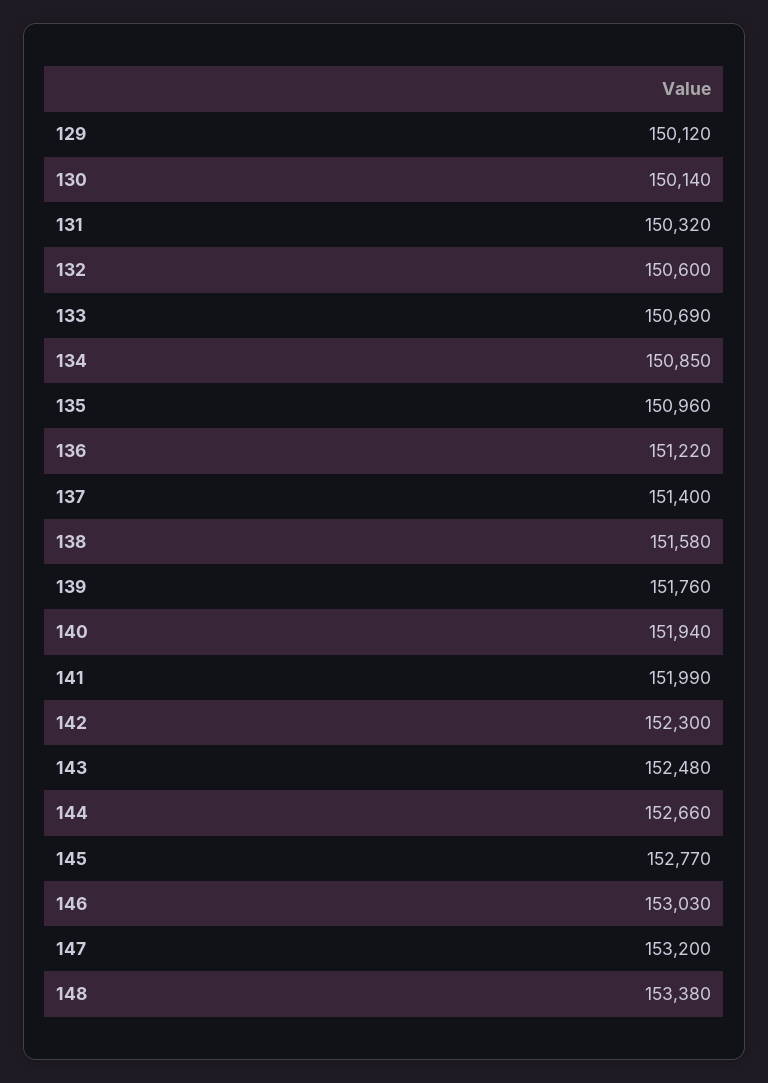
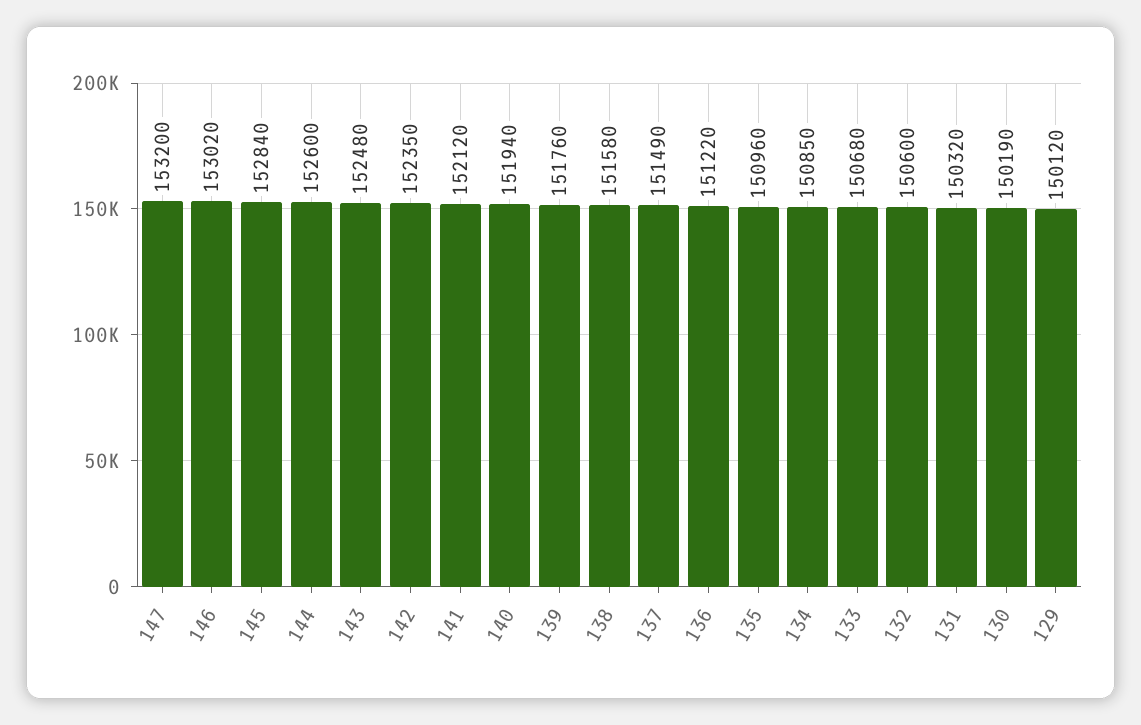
  {
    "129": 150120,
-   "130": 150140,
+   "130": 150190,
    "131": 150320,
    "132": 150600,
-   "133": 150690,
+   "133": 150680,
    "134": 150850,
    "135": 150960,
    "136": 151220,
-   "137": 151400,
+   "137": 151490,
    "138": 151580,
    "139": 151760,
    "140": 151940,
-   "141": 151990,
+   "141": 152120,
-   "142": 152300,
+   "142": 152350,
    "143": 152480,
-   "144": 152660,
+   "144": 152600,
-   "145": 152770,
+   "145": 152840,
-   "146": 153030,
+   "146": 153020,
-   "147": 153200,
+   "147": 153200
-   "148": 153380
  }

